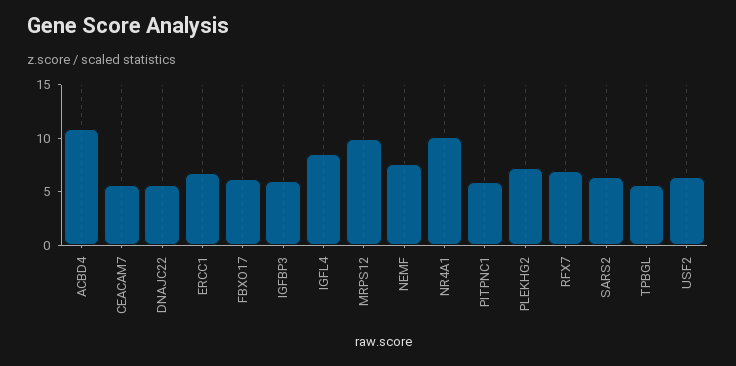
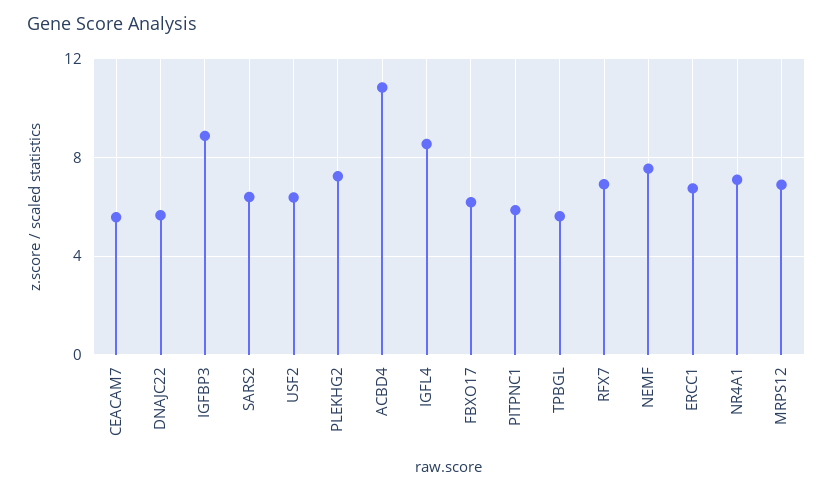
  {
    "ACBD4": 11,
    "CEACAM7": 5.5,
    "DNAJC22": 5.5,
    "ERCC1": 7,
    "FBXO17": 6,
-   "IGFBP3": 6,
+   "IGFBP3": 9,
    "IGFL4": 8.5,
-   "MRPS12": 10,
+   "MRPS12": 7,
    "NEMF": 7.5,
-   "NR4A1": 10,
+   "NR4A1": 7,
    "PITPNC1": 6,
    "PLEKHG2": 7,
    "RFX7": 7,
    "SARS2": 6.5,
    "TPBGL": 5.5,
    "USF2": 6.5
  }

